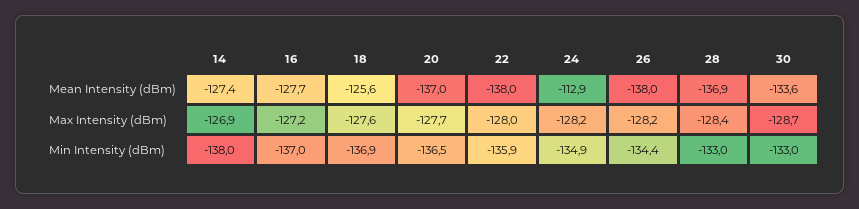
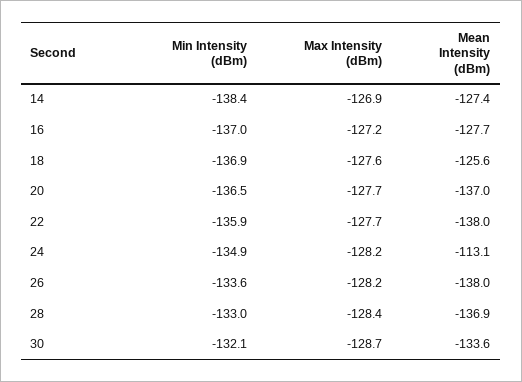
  {
    "14": {
      "Mean Intensity (dBm)": -127.4,
      "Max Intensity (dBm)": -126.9,
-     "Min Intensity (dBm)": -138
+     "Min Intensity (dBm)": -138.4
    },
    "16": {
      "Mean Intensity (dBm)": -127.7,
      "Max Intensity (dBm)": -127.2,
      "Min Intensity (dBm)": -137
    },
    "18": {
      "Mean Intensity (dBm)": -125.6,
      "Max Intensity (dBm)": -127.6,
      "Min Intensity (dBm)": -136.9
    },
    "20": {
      "Mean Intensity (dBm)": -137,
      "Max Intensity (dBm)": -127.7,
      "Min Intensity (dBm)": -136.5
    },
    "22": {
      "Mean Intensity (dBm)": -138,
-     "Max Intensity (dBm)": -128,
+     "Max Intensity (dBm)": -127.7,
      "Min Intensity (dBm)": -135.9
    },
    "24": {
-     "Mean Intensity (dBm)": -112.9,
+     "Mean Intensity (dBm)": -113.1,
      "Max Intensity (dBm)": -128.2,
      "Min Intensity (dBm)": -134.9
    },
    "26": {
      "Mean Intensity (dBm)": -138,
      "Max Intensity (dBm)": -128.2,
-     "Min Intensity (dBm)": -134.4
+     "Min Intensity (dBm)": -133.6
    },
    "28": {
      "Mean Intensity (dBm)": -136.9,
      "Max Intensity (dBm)": -128.4,
      "Min Intensity (dBm)": -133
    },
    "30": {
      "Mean Intensity (dBm)": -133.6,
      "Max Intensity (dBm)": -128.7,
-     "Min Intensity (dBm)": -133
+     "Min Intensity (dBm)": -132.1
    }
  }

